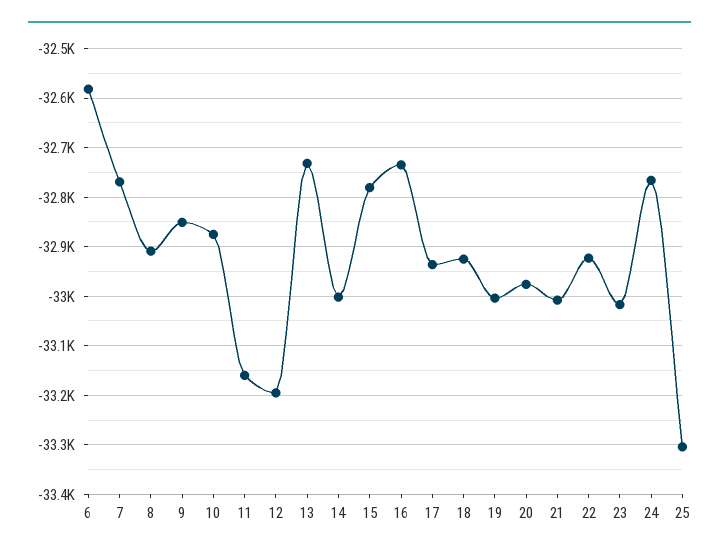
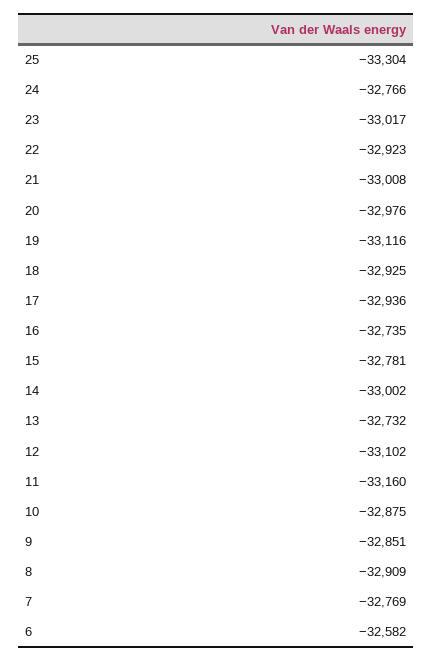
  {
    "6": -32582,
    "7": -32769,
    "8": -32909,
    "9": -32851,
    "10": -32875,
    "11": -33160,
-   "12": -33200,
+   "12": -33102,
    "13": -32732,
    "14": -33002,
    "15": -32781,
    "16": -32735,
    "17": -32936,
    "18": -32925,
-   "19": -33000,
+   "19": -33116,
    "20": -32976,
    "21": -33008,
    "22": -32923,
    "23": -33017,
    "24": -32766,
    "25": -33304
  }

